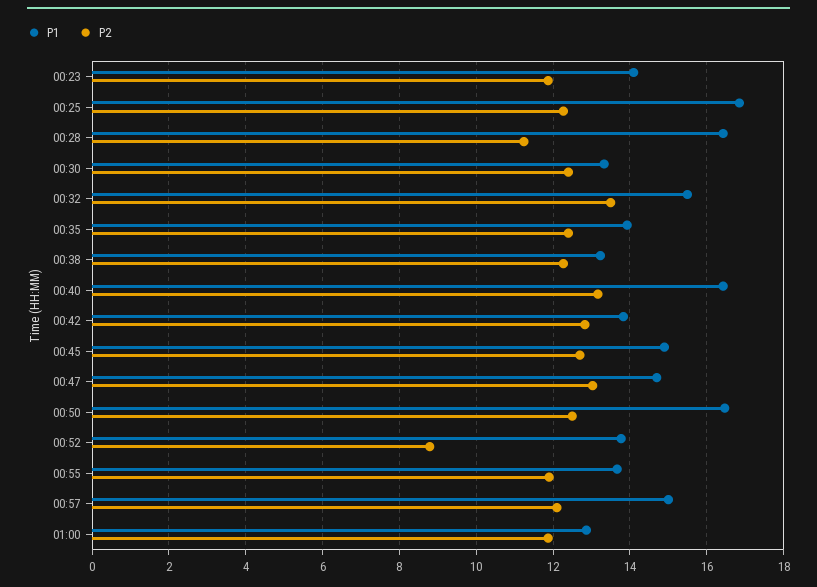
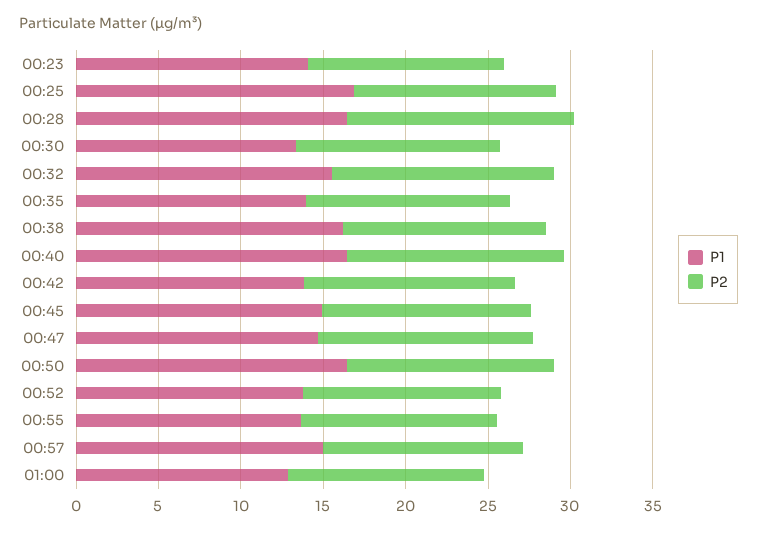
  {
    "P1": {
      "00:23": 14.2,
      "00:25": 16.8,
      "00:28": 16.4,
      "00:30": 13.4,
      "00:32": 15.6,
      "00:35": 14,
-     "00:38": 13.2,
+     "00:38": 16,
      "00:40": 16.4,
      "00:42": 13.8,
      "00:45": 15,
      "00:47": 14.8,
      "00:50": 16.4,
      "00:52": 13.8,
      "00:55": 13.6,
      "00:57": 15,
      "01:00": 12.8
    },
    "P2": {
      "00:23": 11.8,
      "00:25": 12.2,
-     "00:28": 11.2,
+     "00:28": 14,
      "00:30": 12.4,
      "00:32": 13.6,
      "00:35": 12.4,
      "00:38": 12.2,
      "00:40": 13.2,
      "00:42": 12.8,
      "00:45": 12.8,
      "00:47": 13,
      "00:50": 12.6,
-     "00:52": 8.8,
+     "00:52": 12,
      "00:55": 12,
      "00:57": 12.2,
      "01:00": 11.8
    }
  }

